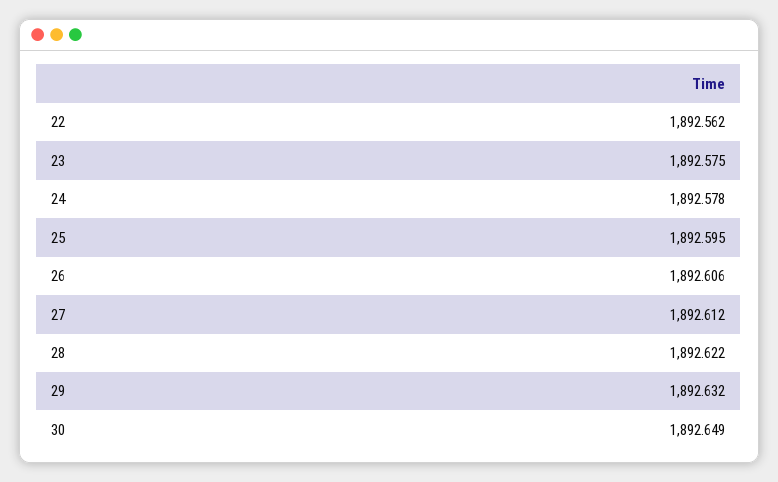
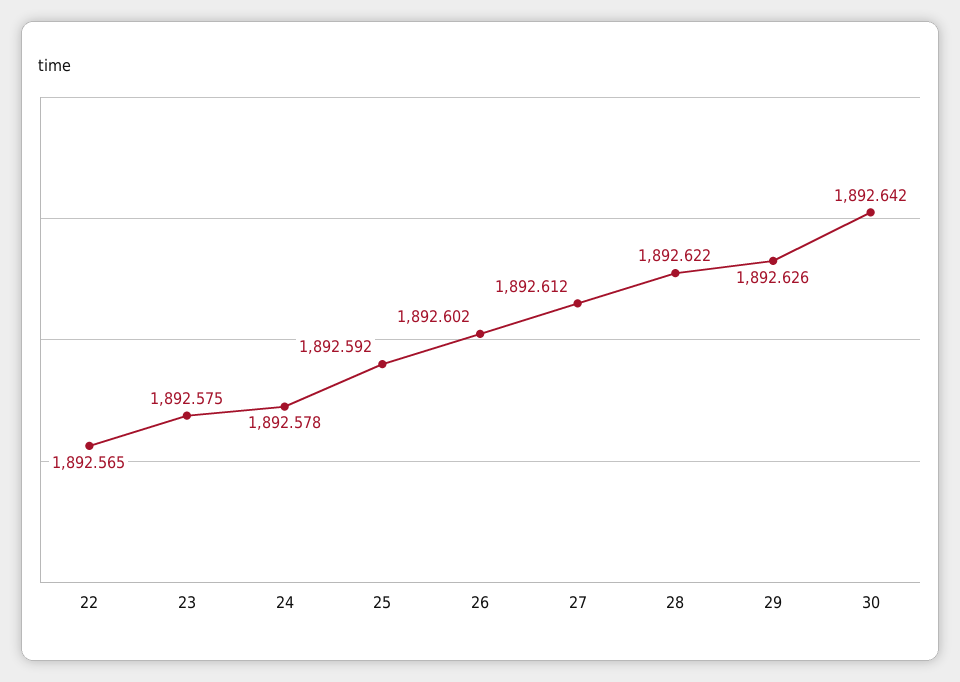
  {
-   "22": 1892.562,
+   "22": 1892.565,
    "23": 1892.575,
    "24": 1892.578,
-   "25": 1892.595,
+   "25": 1892.592,
-   "26": 1892.606,
+   "26": 1892.602,
    "27": 1892.612,
    "28": 1892.622,
-   "29": 1892.632,
+   "29": 1892.626,
-   "30": 1892.649
+   "30": 1892.642
  }

